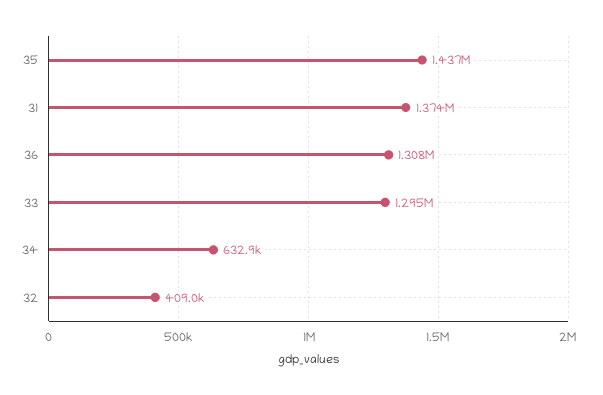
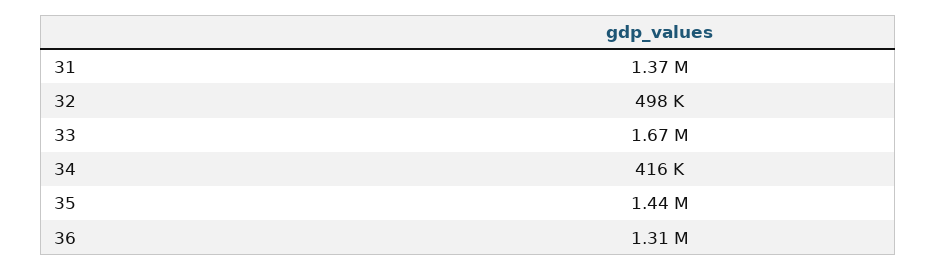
  {
    "35": 1437000,
    "31": 1374000,
    "36": 1308000,
-   "33": 1295000,
+   "33": 1670000,
-   "34": 632900,
+   "34": 416000,
-   "32": 409000
+   "32": 498000
  }

